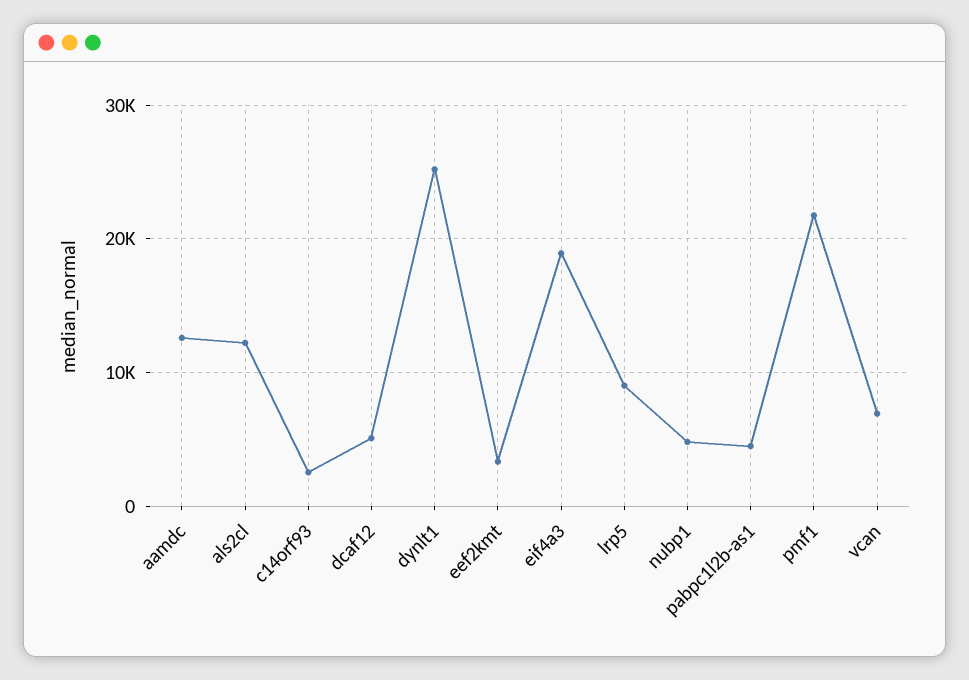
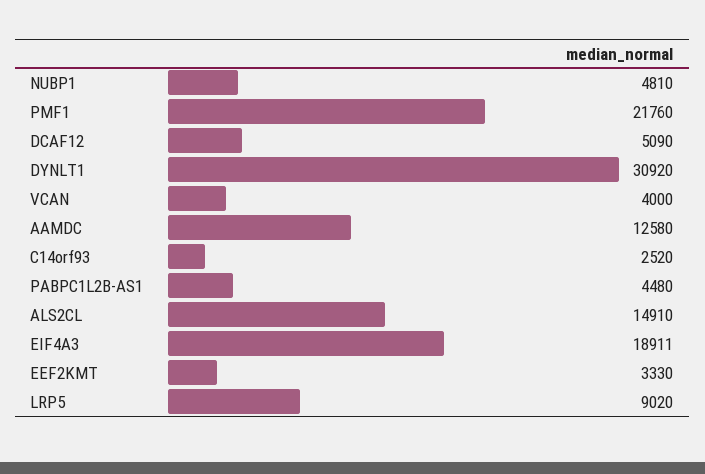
  {
    "aamdc": 12580,
-   "als2cl": 12000,
+   "als2cl": 14910,
    "c14orf93": 2520,
    "dcaf12": 5090,
-   "dynlt1": 25000,
+   "dynlt1": 30920,
    "eef2kmt": 3330,
    "eif4a3": 18911,
    "lrp5": 9020,
    "nubp1": 4810,
    "pabpc1l2b-as1": 4480,
    "pmf1": 21760,
-   "vcan": 7000
+   "vcan": 4000
  }

